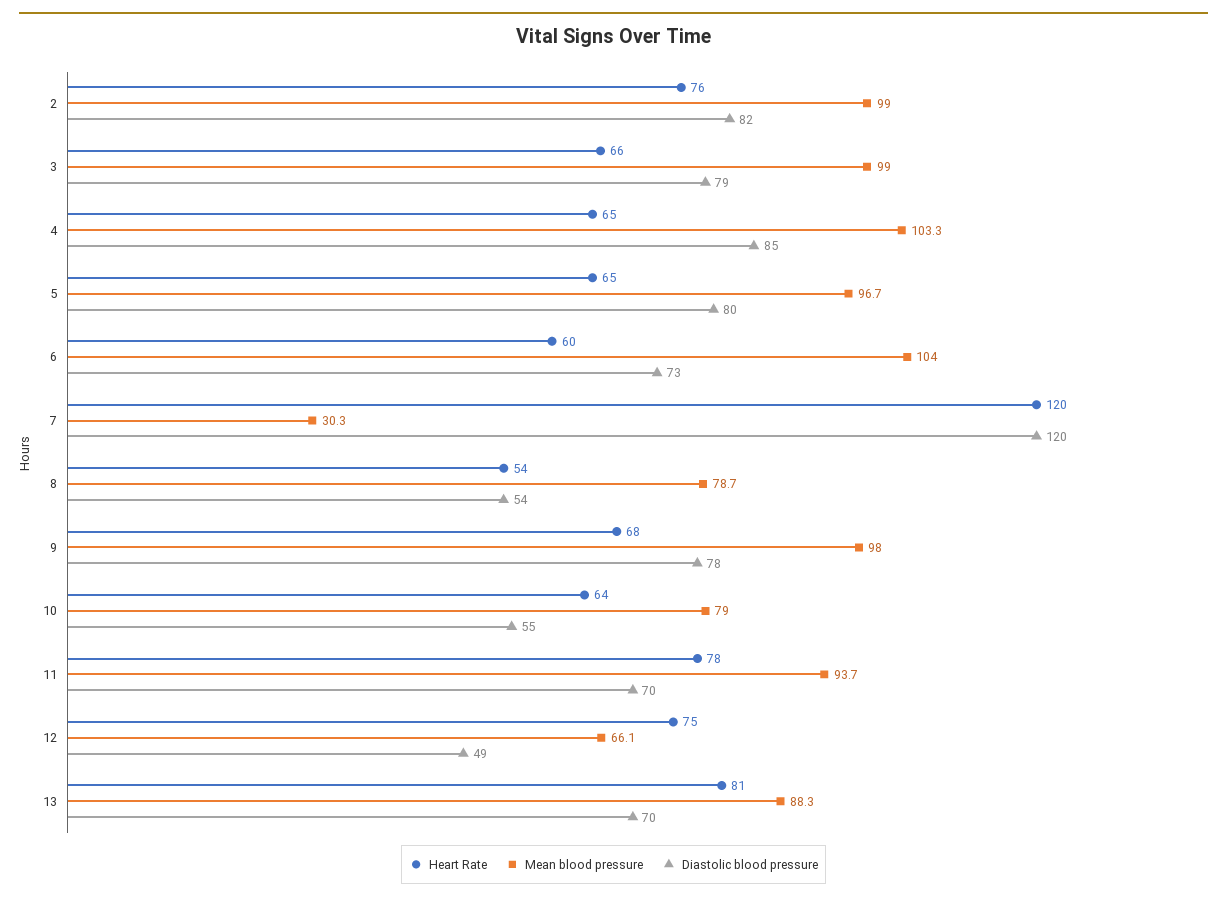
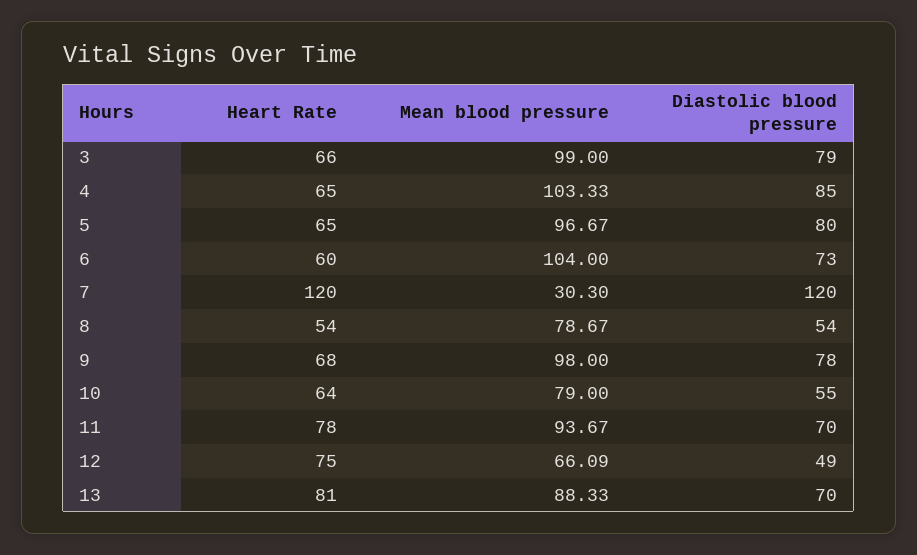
  {
    "Heart Rate": {
-     "2": 76,
      "3": 66,
      "4": 65,
      "5": 65,
      "6": 60,
      "7": 120,
      "8": 54,
      "9": 68,
      "10": 64,
      "11": 78,
      "12": 75,
      "13": 81
    },
    "Mean blood pressure": {
-     "2": 99,
      "3": 99,
      "4": 103.33,
      "5": 96.67,
      "6": 104,
      "7": 30.3,
      "8": 78.67,
      "9": 98,
      "10": 79,
      "11": 93.67,
      "12": 66.09,
      "13": 88.33
    },
    "Diastolic blood pressure": {
-     "2": 82,
      "3": 79,
      "4": 85,
      "5": 80,
      "6": 73,
      "7": 120,
      "8": 54,
      "9": 78,
      "10": 55,
      "11": 70,
      "12": 49,
      "13": 70
    }
  }

